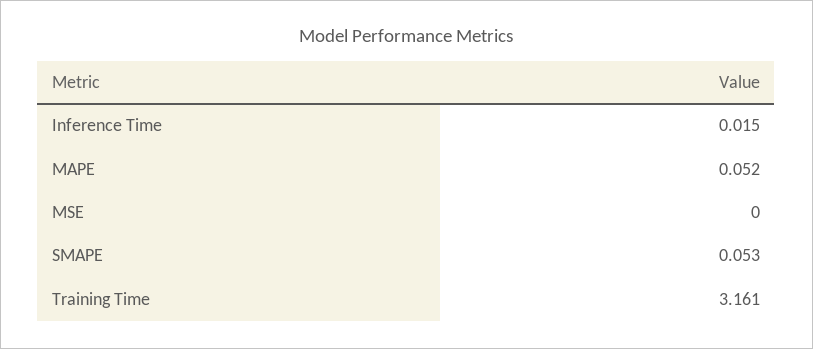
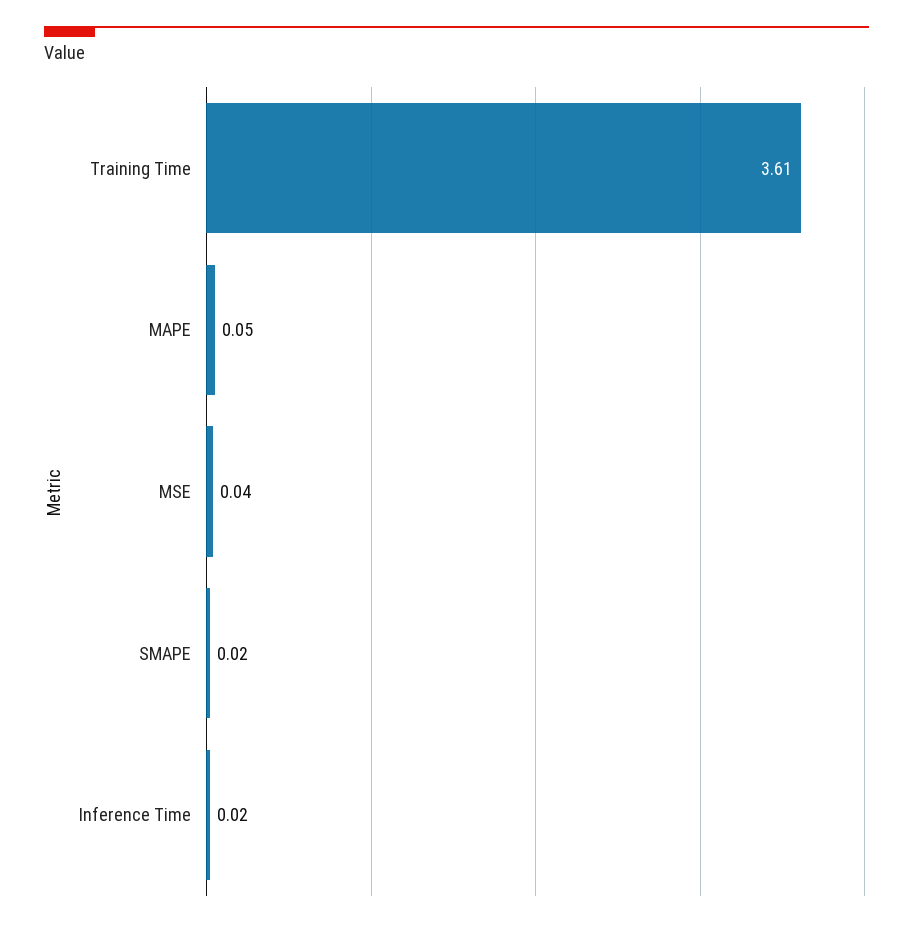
  {
    "Inference Time": 0.015,
    "MAPE": 0.052,
-   "MSE": 0,
+   "MSE": 0.04,
-   "SMAPE": 0.053,
+   "SMAPE": 0.02,
-   "Training Time": 3.161
+   "Training Time": 3.61
  }

